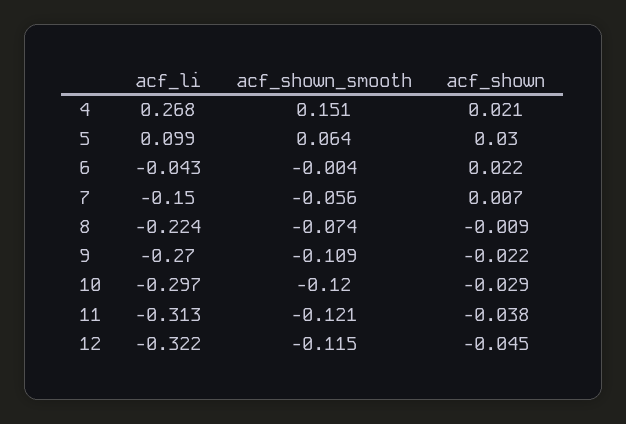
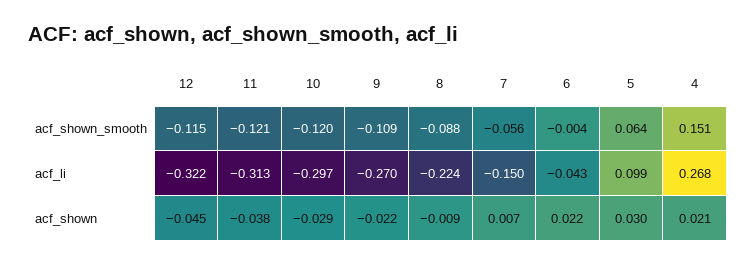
  {
    "acf_li": {
      "4": 0.268,
      "5": 0.099,
      "6": -0.043,
      "7": -0.15,
      "8": -0.224,
      "9": -0.27,
      "10": -0.297,
      "11": -0.313,
      "12": -0.322
    },
    "acf_shown_smooth": {
      "4": 0.151,
      "5": 0.064,
      "6": -0.004,
      "7": -0.056,
-     "8": -0.074,
+     "8": -0.088,
      "9": -0.109,
      "10": -0.12,
      "11": -0.121,
      "12": -0.115
    },
    "acf_shown": {
      "4": 0.021,
      "5": 0.03,
      "6": 0.022,
      "7": 0.007,
      "8": -0.009,
      "9": -0.022,
      "10": -0.029,
      "11": -0.038,
      "12": -0.045
    }
  }

